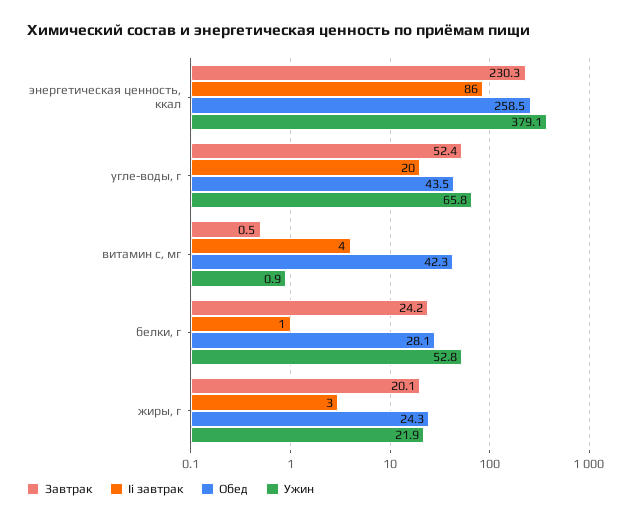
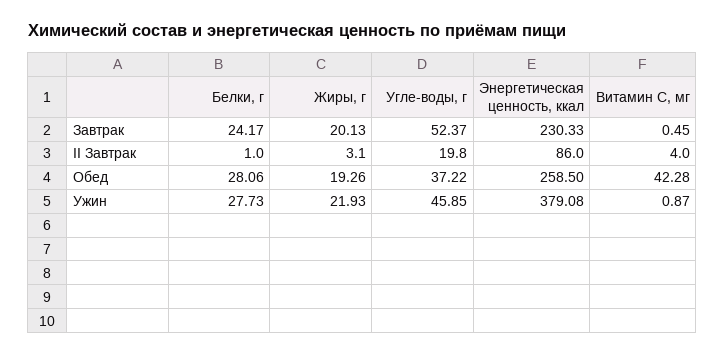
  {
    "Завтрак": {
      "энергетическая ценность, ккал": 230.33,
      "угле-воды, г": 52.37,
      "витамин с, мг": 0.45,
      "белки, г": 24.17,
      "жиры, г": 20.13
    },
    "Ii завтрак": {
      "энергетическая ценность, ккал": 86,
      "угле-воды, г": 19.8,
      "витамин с, мг": 4,
      "белки, г": 1,
      "жиры, г": 3.1
    },
    "Обед": {
      "энергетическая ценность, ккал": 258.5,
-     "угле-воды, г": 43.5,
+     "угле-воды, г": 37.22,
      "витамин с, мг": 42.28,
      "белки, г": 28.06,
-     "жиры, г": 24.3
+     "жиры, г": 19.26
    },
    "Ужин": {
      "энергетическая ценность, ккал": 379.08,
-     "угле-воды, г": 65.8,
+     "угле-воды, г": 45.85,
      "витамин с, мг": 0.87,
-     "белки, г": 52.8,
+     "белки, г": 27.73,
      "жиры, г": 21.93
    }
  }

